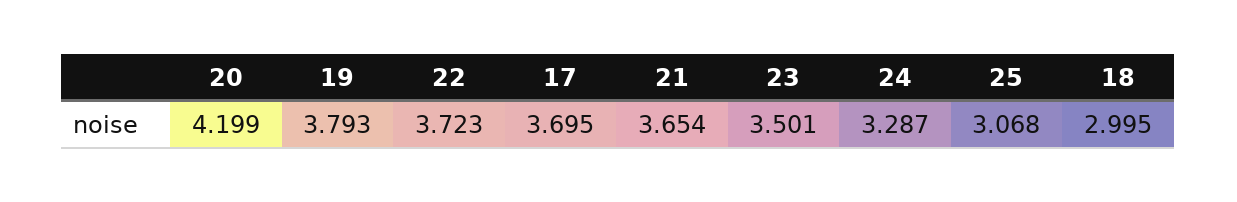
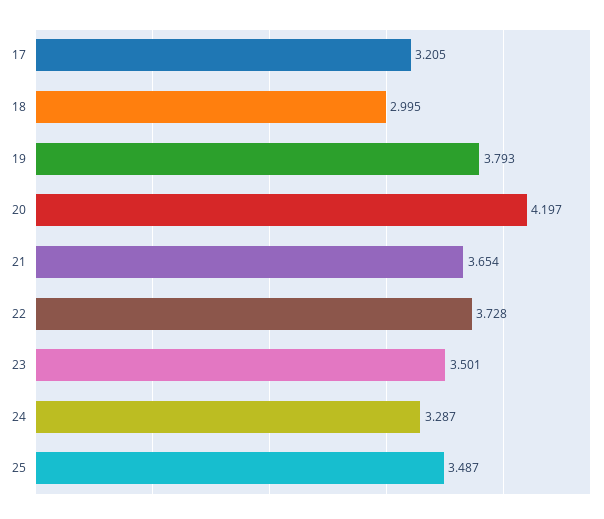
  {
-   "20": 4.199,
+   "20": 4.197,
    "19": 3.793,
-   "22": 3.723,
+   "22": 3.728,
-   "17": 3.695,
+   "17": 3.205,
    "21": 3.654,
    "23": 3.501,
    "24": 3.287,
-   "25": 3.068,
+   "25": 3.487,
    "18": 2.995
  }

